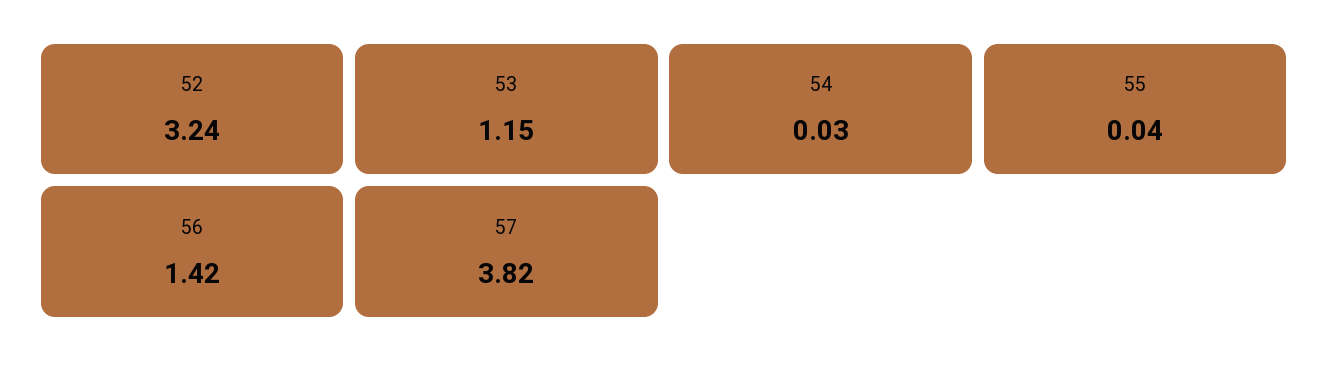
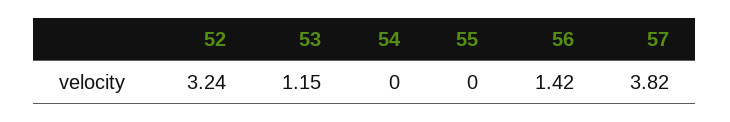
  {
    "52": 3.24,
    "53": 1.15,
-   "54": 0.03,
+   "54": 0,
-   "55": 0.04,
+   "55": 0,
    "56": 1.42,
    "57": 3.82
  }

